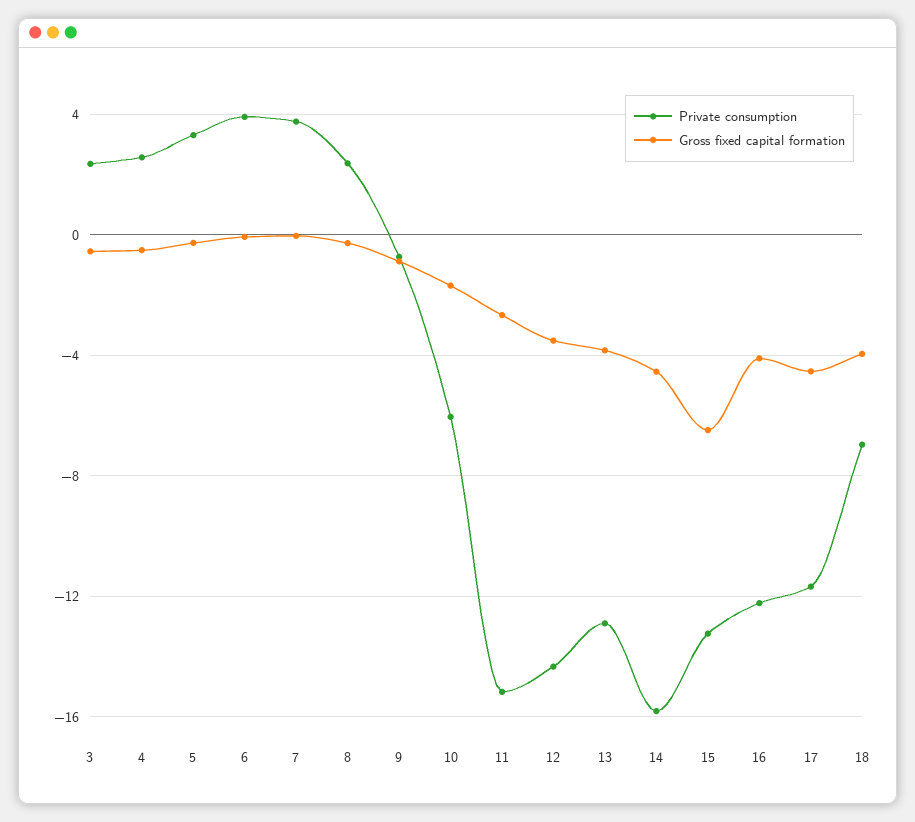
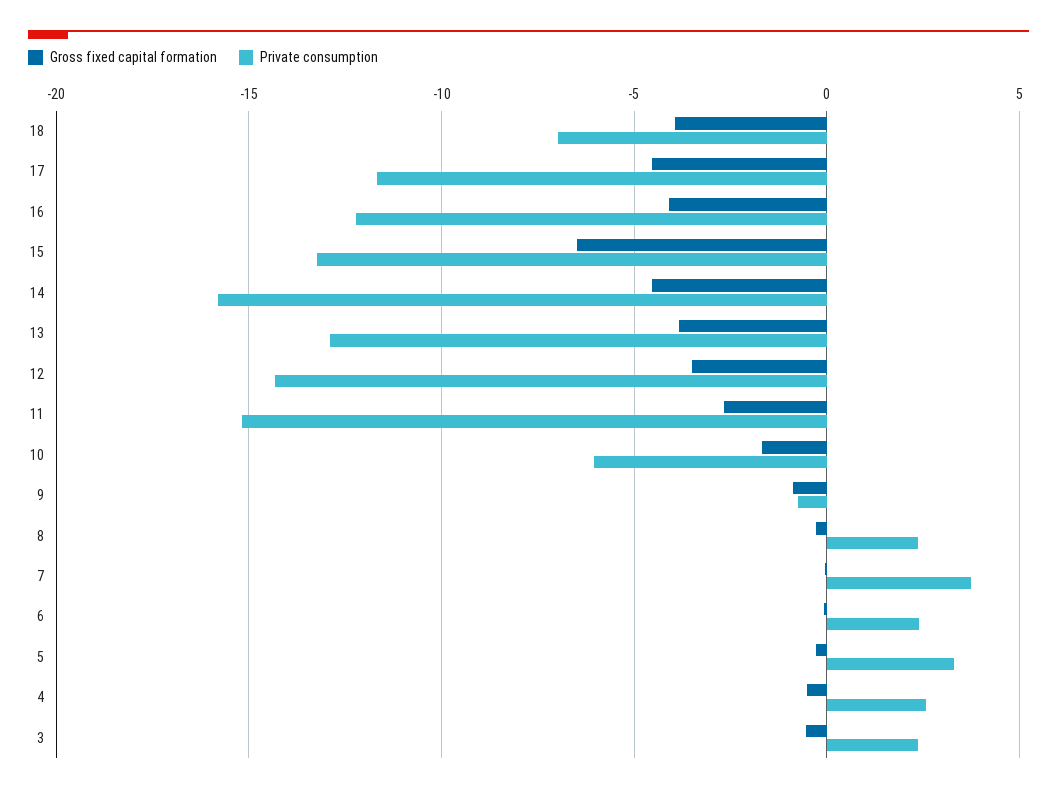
  {
    "Private consumption": {
      "3": 2.5,
      "4": 2.5,
      "5": 3.5,
-     "6": 4,
+     "6": 2.5,
      "7": 4,
      "8": 2.5,
      "9": -0.5,
      "10": -6,
      "11": -15,
      "12": -14.5,
      "13": -13,
      "14": -16,
      "15": -13,
      "16": -12,
      "17": -11.5,
      "18": -7
    },
    "Gross fixed capital formation": {
      "3": -0.5,
      "4": -0.5,
      "5": -0.5,
      "6": 0,
      "7": 0,
      "8": -0.5,
      "9": -1,
      "10": -1.5,
      "11": -2.5,
      "12": -3.5,
      "13": -4,
      "14": -4.5,
      "15": -6.5,
      "16": -4,
      "17": -4.5,
      "18": -4
    }
  }

